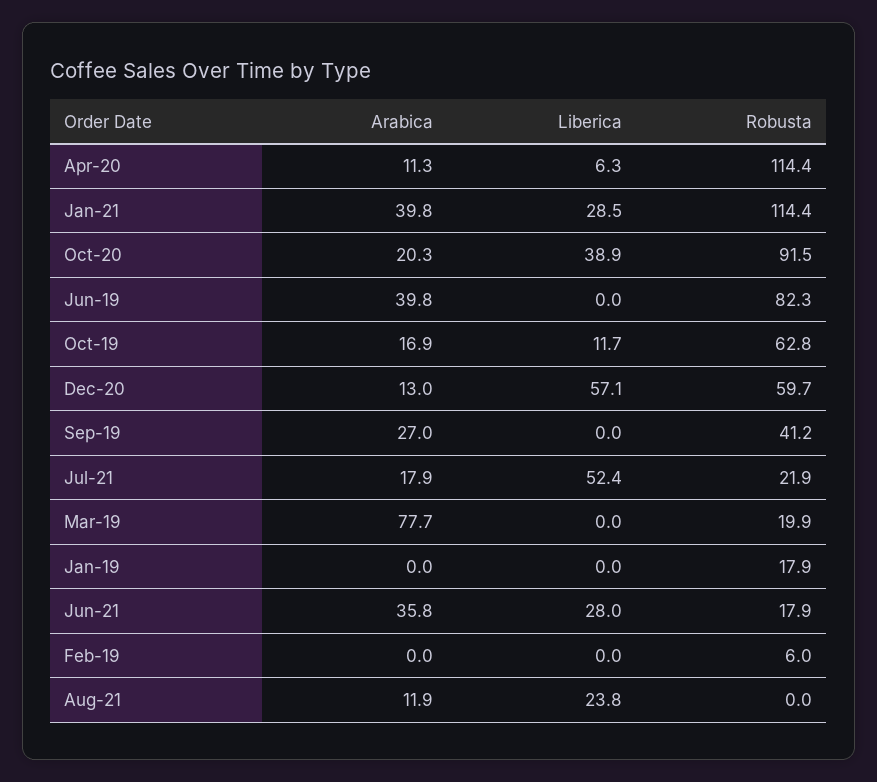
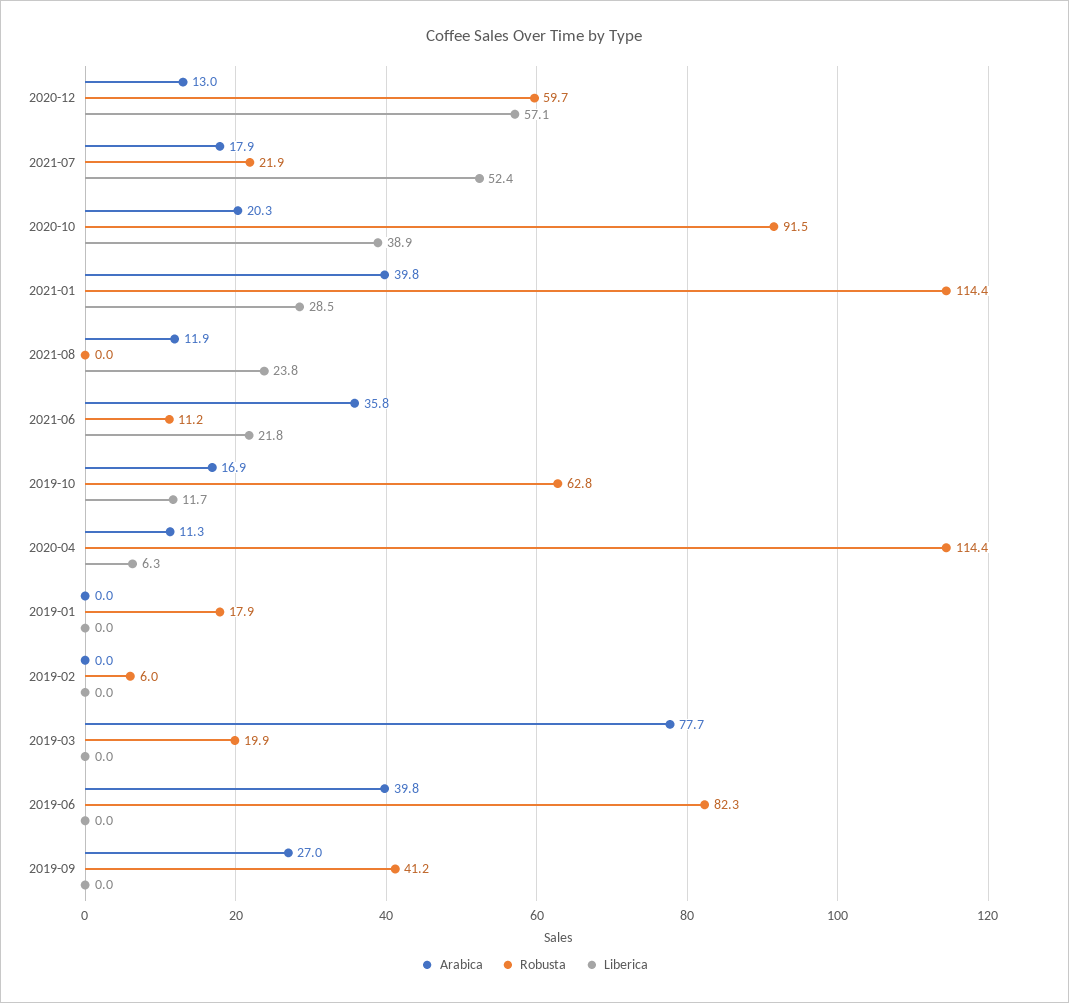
  {
    "Arabica": {
      "Apr-20": 11.3,
      "Jan-21": 39.8,
      "Oct-20": 20.3,
      "Jun-19": 39.8,
      "Oct-19": 16.9,
      "Dec-20": 13,
      "Sep-19": 27,
      "Jul-21": 17.9,
      "Mar-19": 77.7,
      "Jan-19": 0,
      "Jun-21": 35.8,
      "Feb-19": 0,
      "Aug-21": 11.9
    },
    "Liberica": {
      "Apr-20": 6.3,
      "Jan-21": 28.5,
      "Oct-20": 38.9,
      "Jun-19": 0,
      "Oct-19": 11.7,
      "Dec-20": 57.1,
      "Sep-19": 0,
      "Jul-21": 52.4,
      "Mar-19": 0,
      "Jan-19": 0,
-     "Jun-21": 28,
+     "Jun-21": 21.8,
      "Feb-19": 0,
      "Aug-21": 23.8
    },
    "Robusta": {
      "Apr-20": 114.4,
      "Jan-21": 114.4,
      "Oct-20": 91.5,
      "Jun-19": 82.3,
      "Oct-19": 62.8,
      "Dec-20": 59.7,
      "Sep-19": 41.2,
      "Jul-21": 21.9,
      "Mar-19": 19.9,
      "Jan-19": 17.9,
-     "Jun-21": 17.9,
+     "Jun-21": 11.2,
      "Feb-19": 6,
      "Aug-21": 0
    }
  }

